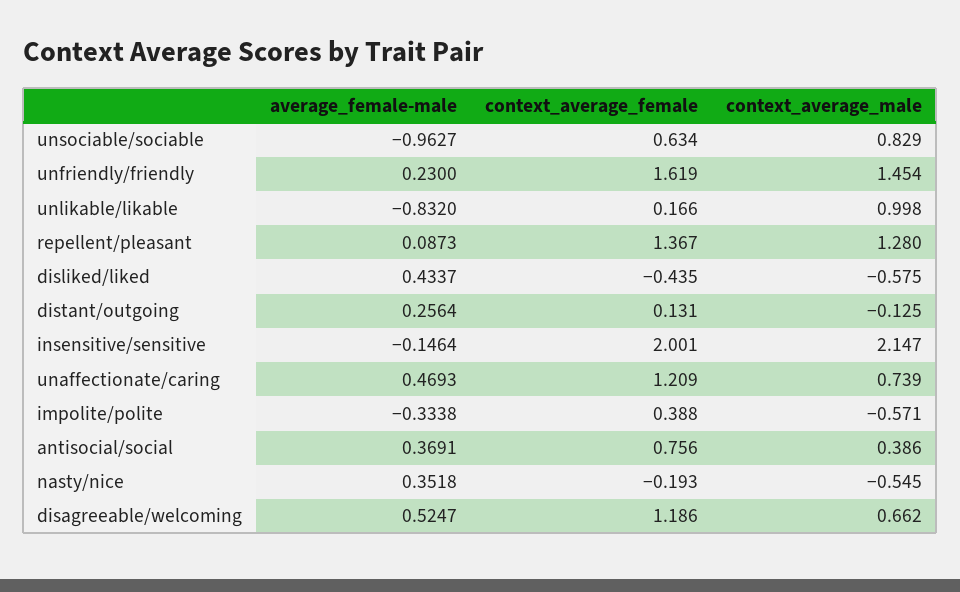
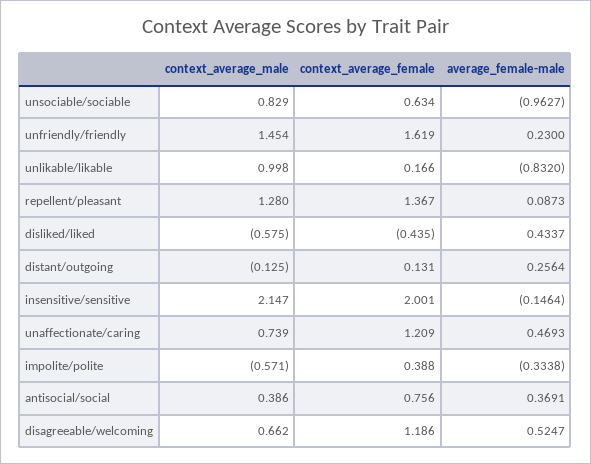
  {
    "average_female-male": {
      "unsociable/sociable": -0.9627,
      "unfriendly/friendly": 0.23,
      "unlikable/likable": -0.832,
      "repellent/pleasant": 0.0873,
      "disliked/liked": 0.4337,
      "distant/outgoing": 0.2564,
      "insensitive/sensitive": -0.1464,
      "unaffectionate/caring": 0.4693,
      "impolite/polite": -0.3338,
      "antisocial/social": 0.3691,
-     "nasty/nice": 0.3518,
      "disagreeable/welcoming": 0.5247
    },
    "context_average_female": {
      "unsociable/sociable": 0.634,
      "unfriendly/friendly": 1.619,
      "unlikable/likable": 0.166,
      "repellent/pleasant": 1.367,
      "disliked/liked": -0.435,
      "distant/outgoing": 0.131,
      "insensitive/sensitive": 2.001,
      "unaffectionate/caring": 1.209,
      "impolite/polite": 0.388,
      "antisocial/social": 0.756,
-     "nasty/nice": -0.193,
      "disagreeable/welcoming": 1.186
    },
    "context_average_male": {
      "unsociable/sociable": 0.829,
      "unfriendly/friendly": 1.454,
      "unlikable/likable": 0.998,
      "repellent/pleasant": 1.28,
      "disliked/liked": -0.575,
      "distant/outgoing": -0.125,
      "insensitive/sensitive": 2.147,
      "unaffectionate/caring": 0.739,
      "impolite/polite": -0.571,
      "antisocial/social": 0.386,
-     "nasty/nice": -0.545,
      "disagreeable/welcoming": 0.662
    }
  }

